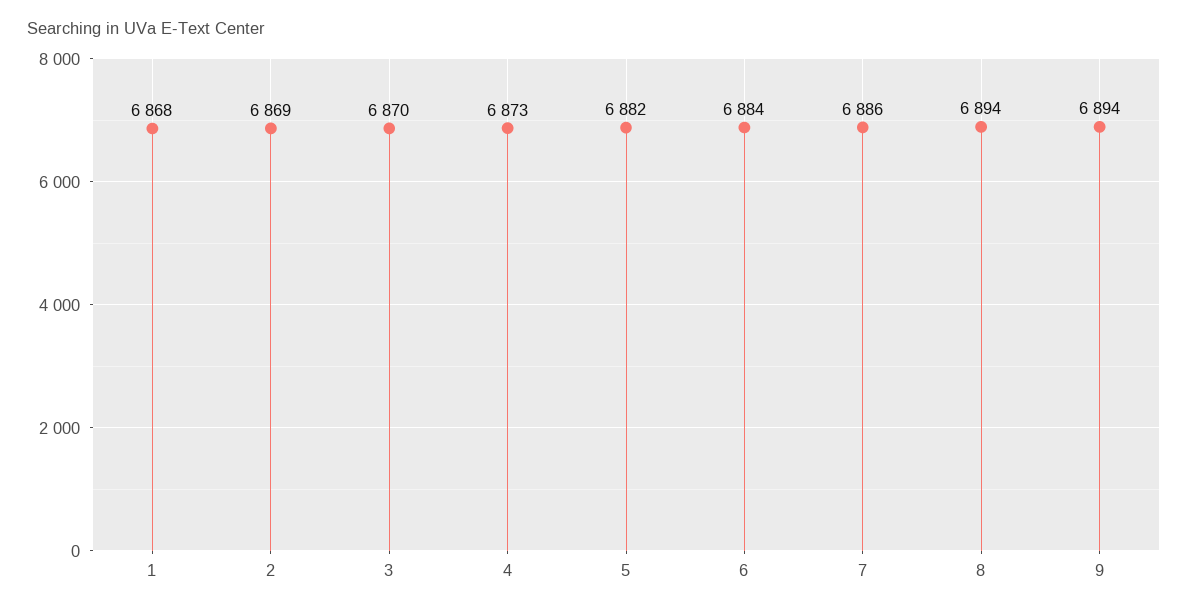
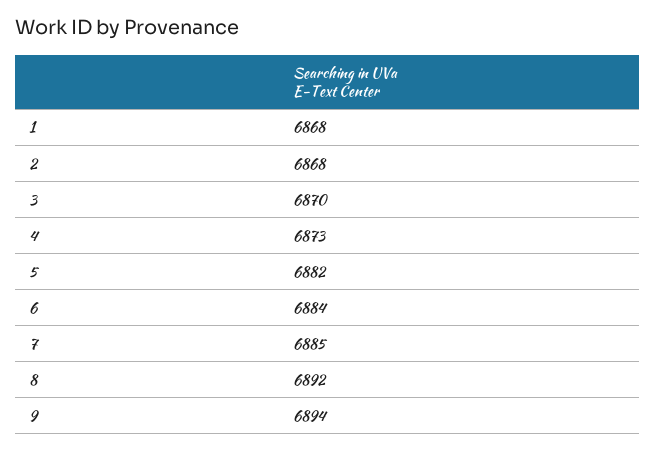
  {
    "1": 6868,
-   "2": 6869,
+   "2": 6868,
    "3": 6870,
    "4": 6873,
    "5": 6882,
    "6": 6884,
-   "7": 6886,
+   "7": 6885,
-   "8": 6894,
+   "8": 6892,
    "9": 6894
  }

